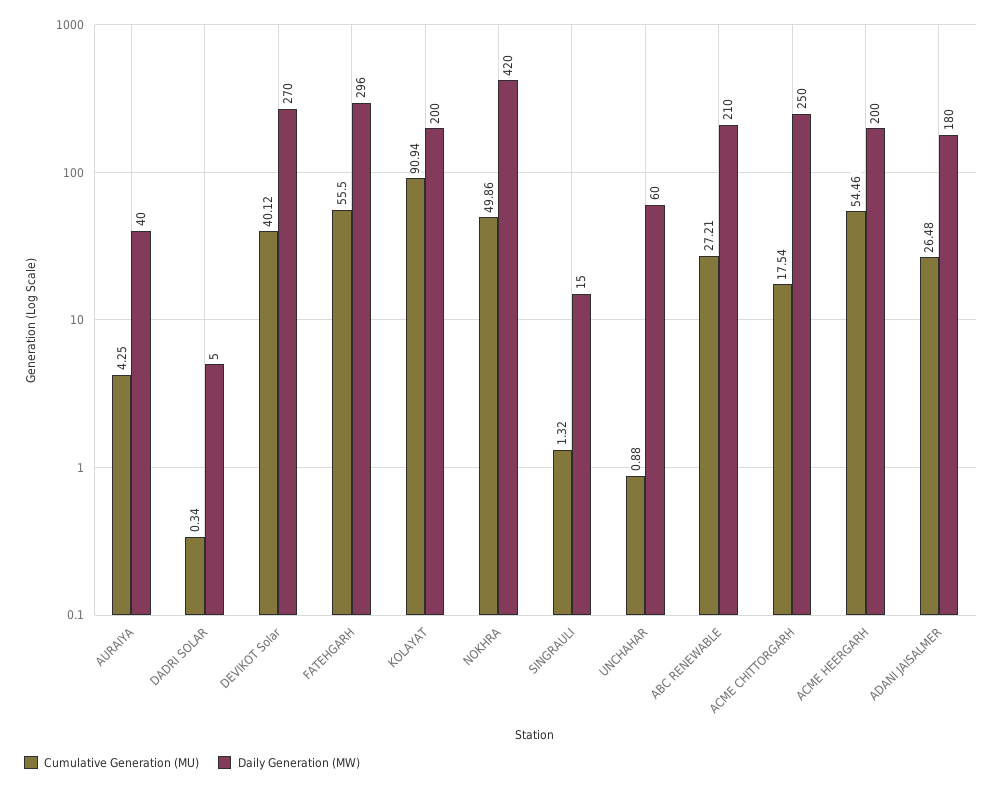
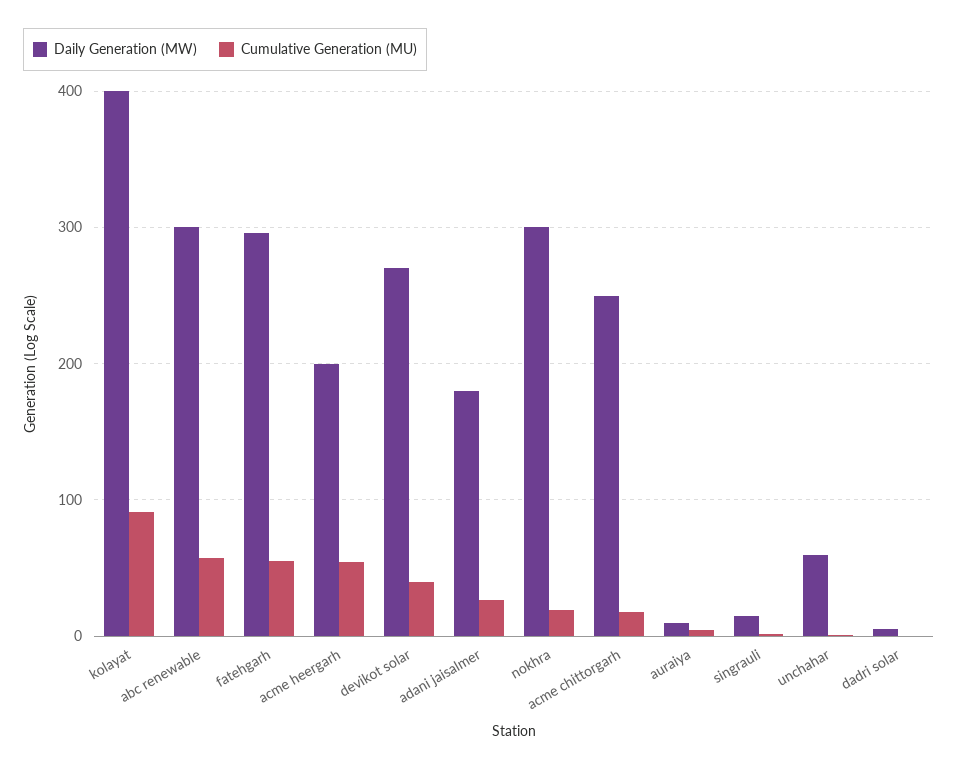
  {
    "Cumulative Generation (MU)": {
      "AURAIYA": 4.25,
      "DADRI SOLAR": 0.34,
      "DEVIKOT Solar": 40.12,
      "FATEHGARH": 55.5,
      "KOLAYAT": 90.94,
-     "NOKHRA": 49.86,
+     "NOKHRA": 20,
      "SINGRAULI": 1.32,
      "UNCHAHAR": 0.88,
-     "ABC RENEWABLE": 27.21,
+     "ABC RENEWABLE": 60,
      "ACME CHITTORGARH": 17.54,
      "ACME HEERGARH": 54.46,
      "ADANI JAISALMER": 26.48
    },
    "Daily Generation (MW)": {
-     "AURAIYA": 40,
+     "AURAIYA": 10,
      "DADRI SOLAR": 5,
      "DEVIKOT Solar": 270,
      "FATEHGARH": 296,
-     "KOLAYAT": 200,
+     "KOLAYAT": 400,
-     "NOKHRA": 420,
+     "NOKHRA": 300,
      "SINGRAULI": 15,
      "UNCHAHAR": 60,
-     "ABC RENEWABLE": 210,
+     "ABC RENEWABLE": 300,
      "ACME CHITTORGARH": 250,
      "ACME HEERGARH": 200,
      "ADANI JAISALMER": 180
    }
  }

